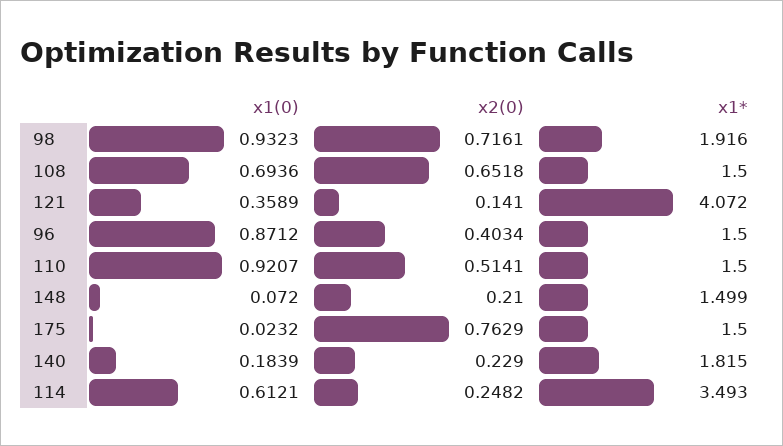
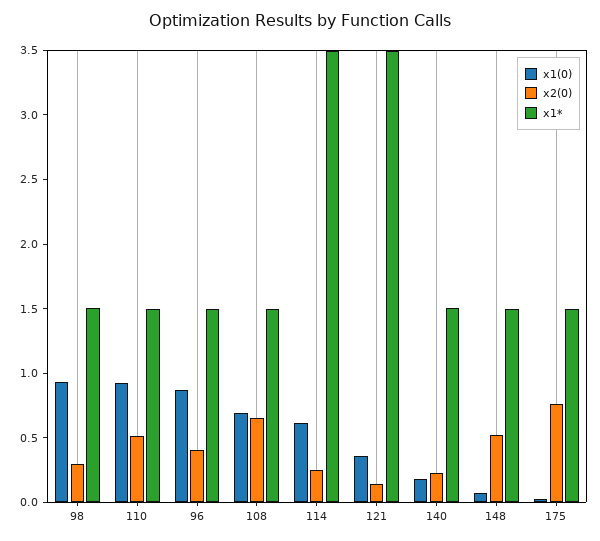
  {
    "x1(0)": {
      "98": 0.9323,
      "108": 0.6936,
      "121": 0.3589,
      "96": 0.8712,
      "110": 0.9207,
      "148": 0.072,
      "175": 0.0232,
      "140": 0.1839,
      "114": 0.6121
    },
    "x2(0)": {
-     "98": 0.7161,
+     "98": 0.3,
      "108": 0.6518,
      "121": 0.141,
      "96": 0.4034,
      "110": 0.5141,
-     "148": 0.21,
+     "148": 0.5,
      "175": 0.7629,
      "140": 0.229,
      "114": 0.2482
    },
    "x1*": {
-     "98": 1.916,
+     "98": 1.5,
      "108": 1.5,
-     "121": 4.072,
+     "121": 3.5,
      "96": 1.5,
      "110": 1.5,
      "148": 1.499,
      "175": 1.5,
-     "140": 1.815,
+     "140": 1.5,
      "114": 3.493
    }
  }

